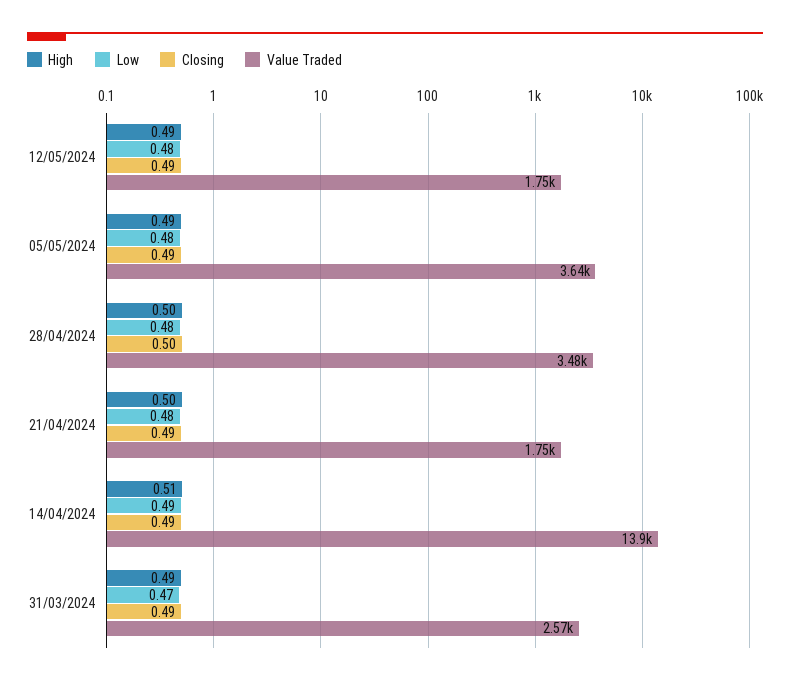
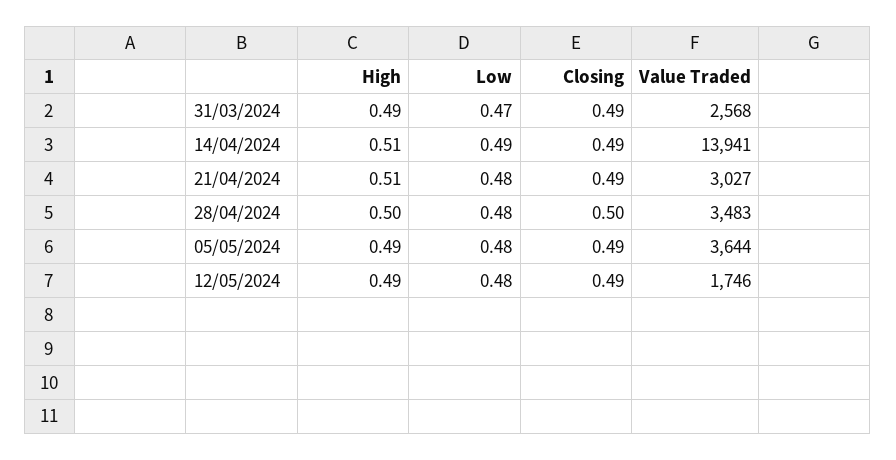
  {
    "High": {
      "12/05/2024": 0.49,
      "05/05/2024": 0.49,
      "28/04/2024": 0.5,
-     "21/04/2024": 0.5,
+     "21/04/2024": 0.51,
      "14/04/2024": 0.51,
      "31/03/2024": 0.49
    },
    "Low": {
      "12/05/2024": 0.48,
      "05/05/2024": 0.48,
      "28/04/2024": 0.48,
      "21/04/2024": 0.48,
      "14/04/2024": 0.49,
      "31/03/2024": 0.47
    },
    "Closing": {
      "12/05/2024": 0.49,
      "05/05/2024": 0.49,
      "28/04/2024": 0.5,
      "21/04/2024": 0.49,
      "14/04/2024": 0.49,
      "31/03/2024": 0.49
    },
    "Value Traded": {
      "12/05/2024": 1746,
      "05/05/2024": 3644,
      "28/04/2024": 3483,
-     "21/04/2024": 1750,
+     "21/04/2024": 3027,
      "14/04/2024": 13941,
      "31/03/2024": 2568
    }
  }

